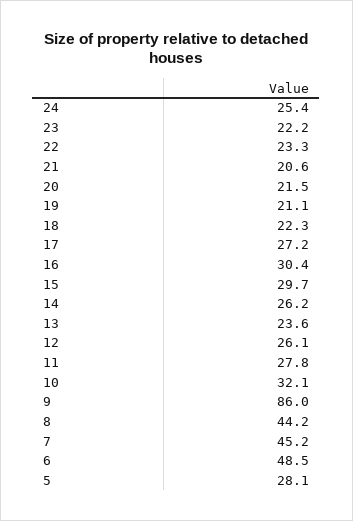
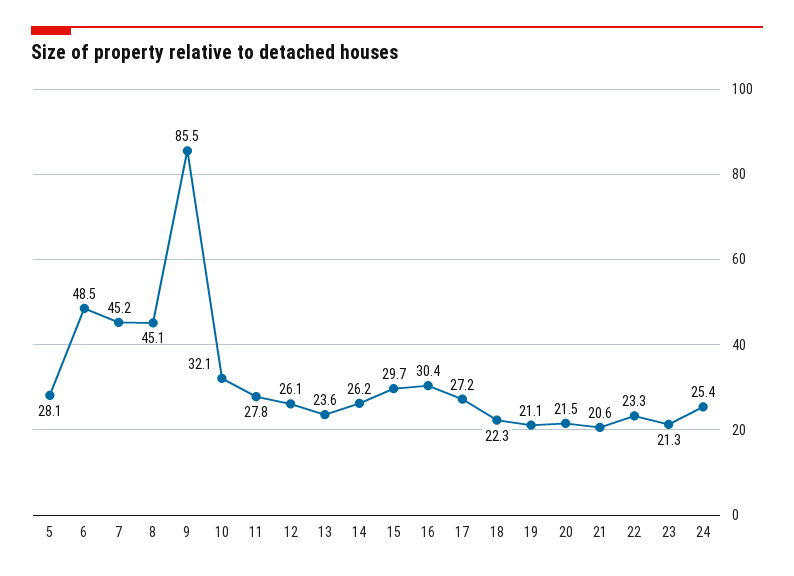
  {
    "24": 25.4,
-   "23": 22.2,
+   "23": 21.3,
    "22": 23.3,
    "21": 20.6,
    "20": 21.5,
    "19": 21.1,
    "18": 22.3,
    "17": 27.2,
    "16": 30.4,
    "15": 29.7,
    "14": 26.2,
    "13": 23.6,
    "12": 26.1,
    "11": 27.8,
    "10": 32.1,
-   "9": 86,
+   "9": 85.5,
-   "8": 44.2,
+   "8": 45.1,
    "7": 45.2,
    "6": 48.5,
    "5": 28.1
  }

